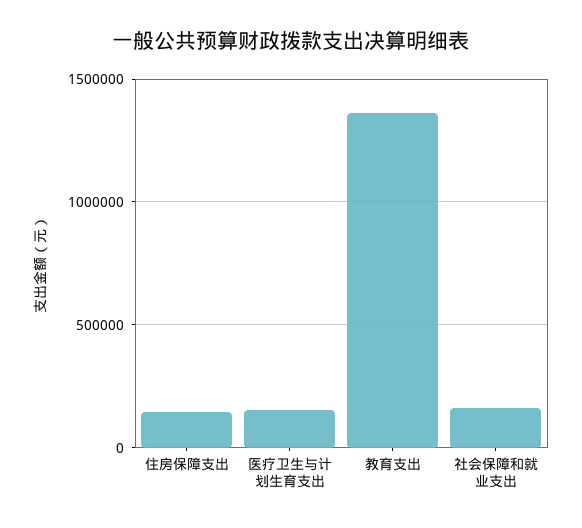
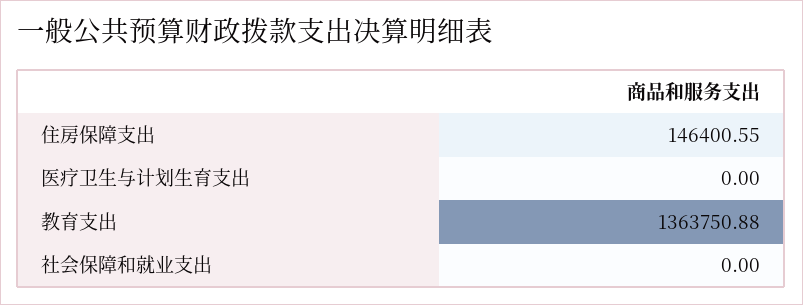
  {
    "住房保障支出": 146400.55,
-   "医疗卫生与计划生育支出": 150000,
+   "医疗卫生与计划生育支出": 0,
    "教育支出": 1363750.88,
-   "社会保障和就业支出": 150000
+   "社会保障和就业支出": 0
  }

